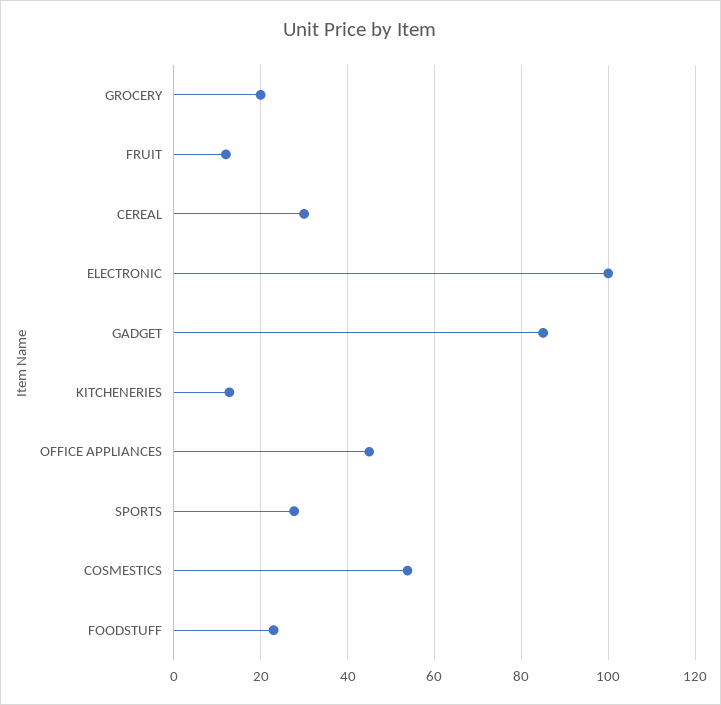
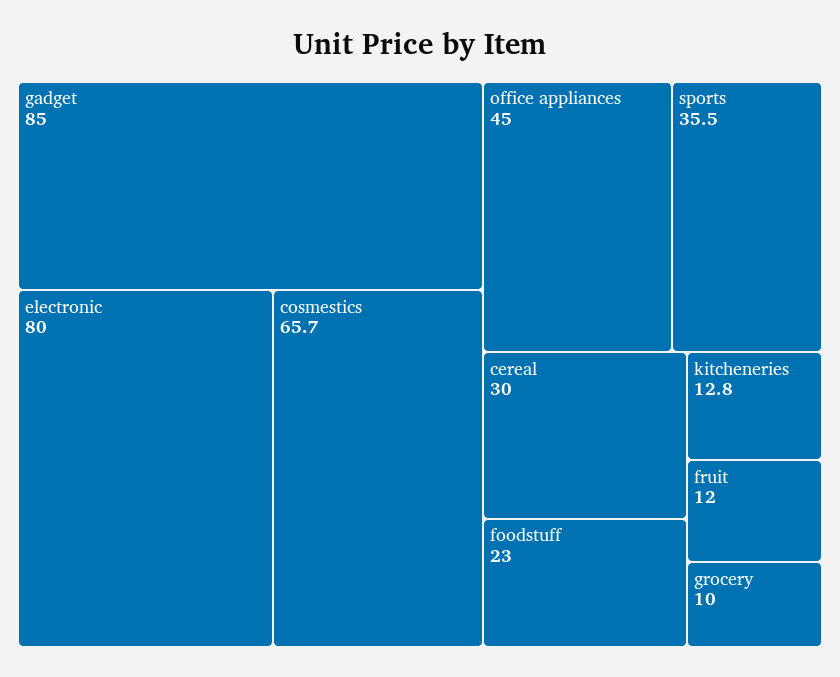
  {
-   "GROCERY": 20,
+   "GROCERY": 10,
    "FRUIT": 12,
    "CEREAL": 30,
-   "ELECTRONIC": 100,
+   "ELECTRONIC": 80,
    "GADGET": 85,
    "KITCHENERIES": 12.8,
    "OFFICE APPLIANCES": 45,
-   "SPORTS": 28,
+   "SPORTS": 35.5,
-   "COSMESTICS": 54,
+   "COSMESTICS": 65.7,
    "FOODSTUFF": 23
  }

